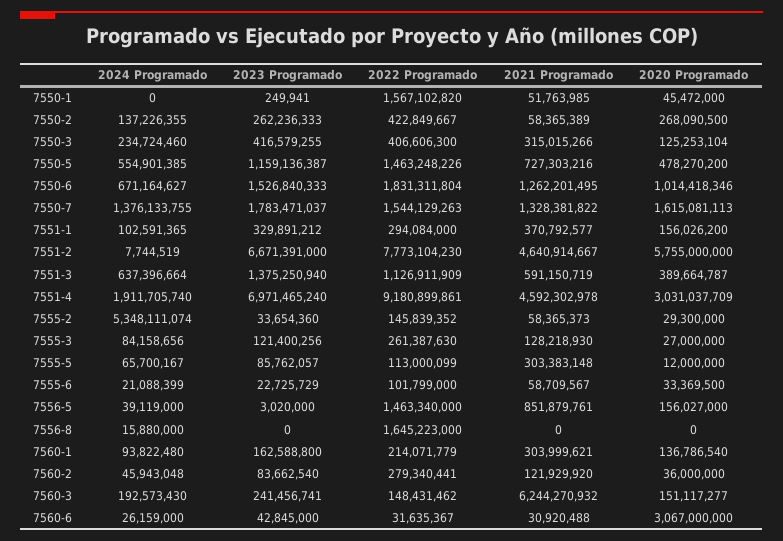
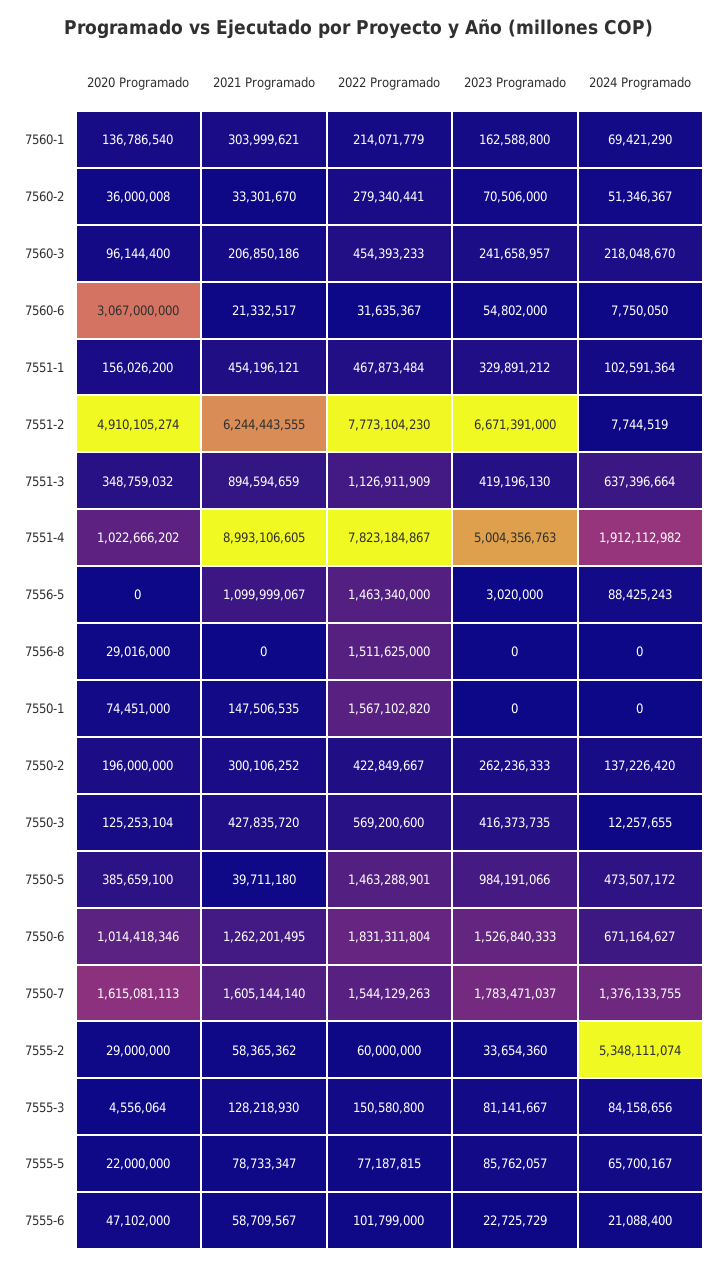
  {
    "2024 Programado": {
      "7550-1": 0,
-     "7550-2": 137226355,
+     "7550-2": 137226420,
-     "7550-3": 234724460,
+     "7550-3": 12257655,
-     "7550-5": 554901385,
+     "7550-5": 473507172,
      "7550-6": 671164627,
      "7550-7": 1376133755,
-     "7551-1": 102591365,
+     "7551-1": 102591364,
      "7551-2": 7744519,
      "7551-3": 637396664,
-     "7551-4": 1911705740,
+     "7551-4": 1912112982,
      "7555-2": 5348111074,
      "7555-3": 84158656,
      "7555-5": 65700167,
-     "7555-6": 21088399,
+     "7555-6": 21088400,
-     "7556-5": 39119000,
+     "7556-5": 88425243,
-     "7556-8": 15880000,
+     "7556-8": 0,
-     "7560-1": 93822480,
+     "7560-1": 69421290,
-     "7560-2": 45943048,
+     "7560-2": 51346367,
-     "7560-3": 192573430,
+     "7560-3": 218048670,
-     "7560-6": 26159000
+     "7560-6": 7750050
    },
    "2023 Programado": {
-     "7550-1": 249941,
+     "7550-1": 0,
      "7550-2": 262236333,
-     "7550-3": 416579255,
+     "7550-3": 416373735,
-     "7550-5": 1159136387,
+     "7550-5": 984191066,
      "7550-6": 1526840333,
      "7550-7": 1783471037,
      "7551-1": 329891212,
      "7551-2": 6671391000,
-     "7551-3": 1375250940,
+     "7551-3": 419196130,
-     "7551-4": 6971465240,
+     "7551-4": 5004356763,
      "7555-2": 33654360,
-     "7555-3": 121400256,
+     "7555-3": 81141667,
      "7555-5": 85762057,
      "7555-6": 22725729,
      "7556-5": 3020000,
      "7556-8": 0,
      "7560-1": 162588800,
-     "7560-2": 83662540,
+     "7560-2": 70506000,
-     "7560-3": 241456741,
+     "7560-3": 241658957,
-     "7560-6": 42845000
+     "7560-6": 54802000
    },
    "2022 Programado": {
      "7550-1": 1567102820,
      "7550-2": 422849667,
-     "7550-3": 406606300,
+     "7550-3": 569200600,
-     "7550-5": 1463248226,
+     "7550-5": 1463288901,
      "7550-6": 1831311804,
      "7550-7": 1544129263,
-     "7551-1": 294084000,
+     "7551-1": 467873484,
      "7551-2": 7773104230,
      "7551-3": 1126911909,
-     "7551-4": 9180899861,
+     "7551-4": 7823184867,
-     "7555-2": 145839352,
+     "7555-2": 60000000,
-     "7555-3": 261387630,
+     "7555-3": 150580800,
-     "7555-5": 113000099,
+     "7555-5": 77187815,
      "7555-6": 101799000,
      "7556-5": 1463340000,
-     "7556-8": 1645223000,
+     "7556-8": 1511625000,
      "7560-1": 214071779,
      "7560-2": 279340441,
-     "7560-3": 148431462,
+     "7560-3": 454393233,
      "7560-6": 31635367
    },
    "2021 Programado": {
-     "7550-1": 51763985,
+     "7550-1": 147506535,
-     "7550-2": 58365389,
+     "7550-2": 300106252,
-     "7550-3": 315015266,
+     "7550-3": 427835720,
-     "7550-5": 727303216,
+     "7550-5": 39711180,
      "7550-6": 1262201495,
-     "7550-7": 1328381822,
+     "7550-7": 1605144140,
-     "7551-1": 370792577,
+     "7551-1": 454196121,
-     "7551-2": 4640914667,
+     "7551-2": 6244443555,
-     "7551-3": 591150719,
+     "7551-3": 894594659,
-     "7551-4": 4592302978,
+     "7551-4": 8993106605,
-     "7555-2": 58365373,
+     "7555-2": 58365362,
      "7555-3": 128218930,
-     "7555-5": 303383148,
+     "7555-5": 78733347,
      "7555-6": 58709567,
-     "7556-5": 851879761,
+     "7556-5": 1099999067,
      "7556-8": 0,
      "7560-1": 303999621,
-     "7560-2": 121929920,
+     "7560-2": 33301670,
-     "7560-3": 6244270932,
+     "7560-3": 206850186,
-     "7560-6": 30920488
+     "7560-6": 21332517
    },
    "2020 Programado": {
-     "7550-1": 45472000,
+     "7550-1": 74451000,
-     "7550-2": 268090500,
+     "7550-2": 196000000,
      "7550-3": 125253104,
-     "7550-5": 478270200,
+     "7550-5": 385659100,
      "7550-6": 1014418346,
      "7550-7": 1615081113,
      "7551-1": 156026200,
-     "7551-2": 5755000000,
+     "7551-2": 4910105274,
-     "7551-3": 389664787,
+     "7551-3": 348759032,
-     "7551-4": 3031037709,
+     "7551-4": 1022666202,
-     "7555-2": 29300000,
+     "7555-2": 29000000,
-     "7555-3": 27000000,
+     "7555-3": 4556064,
-     "7555-5": 12000000,
+     "7555-5": 22000000,
-     "7555-6": 33369500,
+     "7555-6": 47102000,
-     "7556-5": 156027000,
+     "7556-5": 0,
-     "7556-8": 0,
+     "7556-8": 29016000,
      "7560-1": 136786540,
-     "7560-2": 36000000,
+     "7560-2": 36000008,
-     "7560-3": 151117277,
+     "7560-3": 96144400,
      "7560-6": 3067000000
    }
  }

